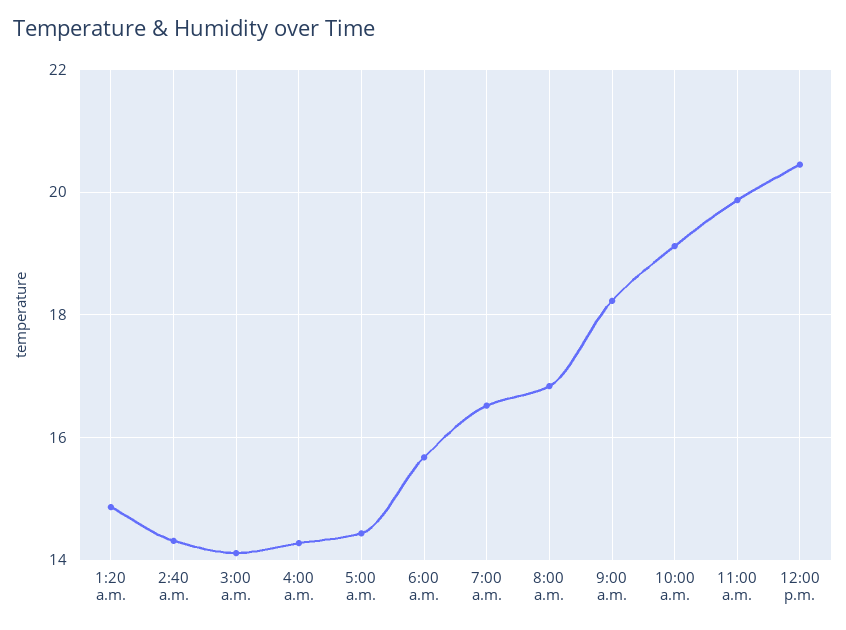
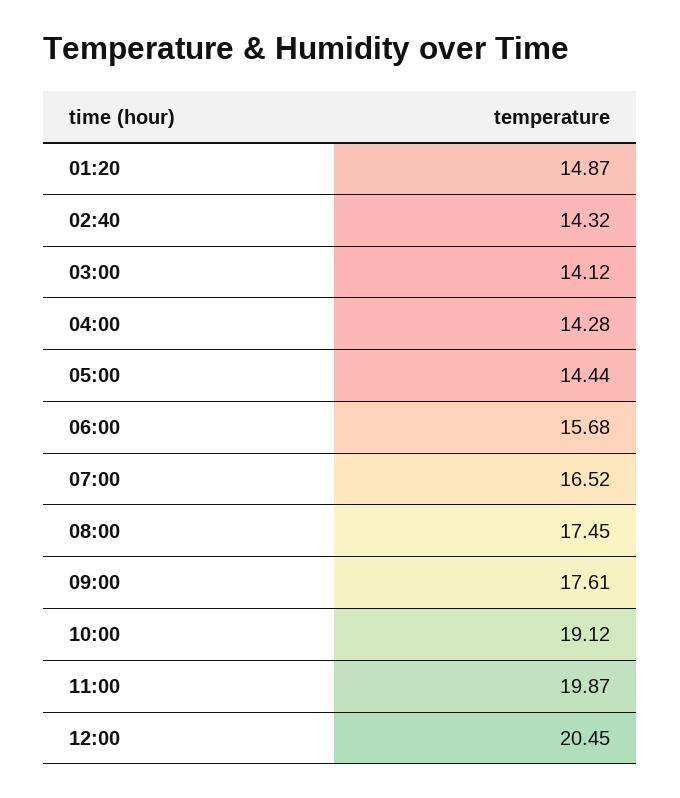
  {
    "1:20 a.m.": 14.87,
    "2:40 a.m.": 14.32,
    "3:00 a.m.": 14.12,
    "4:00 a.m.": 14.28,
    "5:00 a.m.": 14.44,
    "6:00 a.m.": 15.68,
    "7:00 a.m.": 16.52,
-   "8:00 a.m.": 16.8,
+   "8:00 a.m.": 17.45,
-   "9:00 a.m.": 18.2,
+   "9:00 a.m.": 17.61,
    "10:00 a.m.": 19.12,
    "11:00 a.m.": 19.87,
    "12:00 p.m.": 20.45
  }

